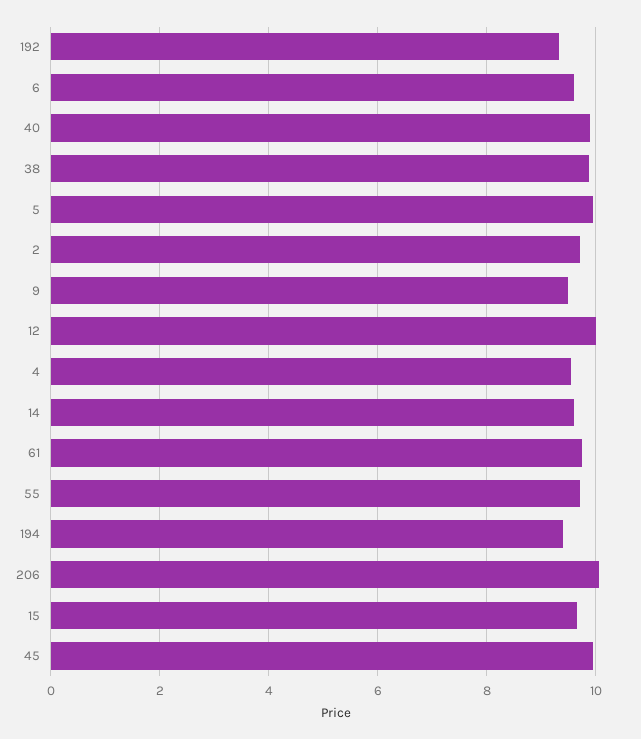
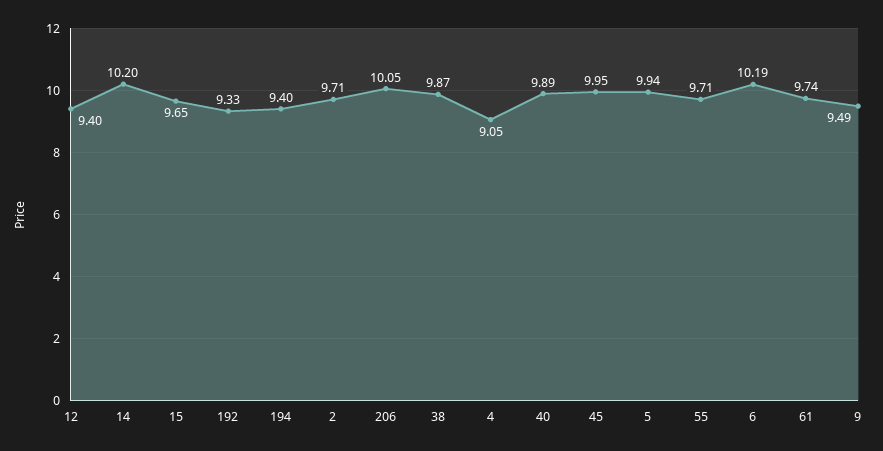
  {
    "192": 9.33,
-   "6": 9.6,
+   "6": 10.19,
    "40": 9.89,
    "38": 9.87,
    "5": 9.94,
    "2": 9.71,
    "9": 9.49,
-   "12": 10,
+   "12": 9.4,
-   "4": 9.6,
+   "4": 9.05,
-   "14": 9.6,
+   "14": 10.2,
    "61": 9.74,
    "55": 9.71,
    "194": 9.4,
    "206": 10.05,
    "15": 9.65,
    "45": 9.95
  }

